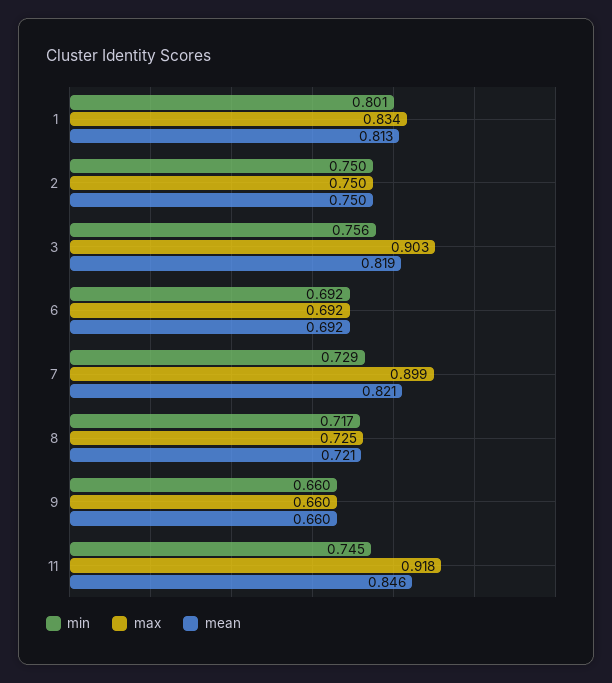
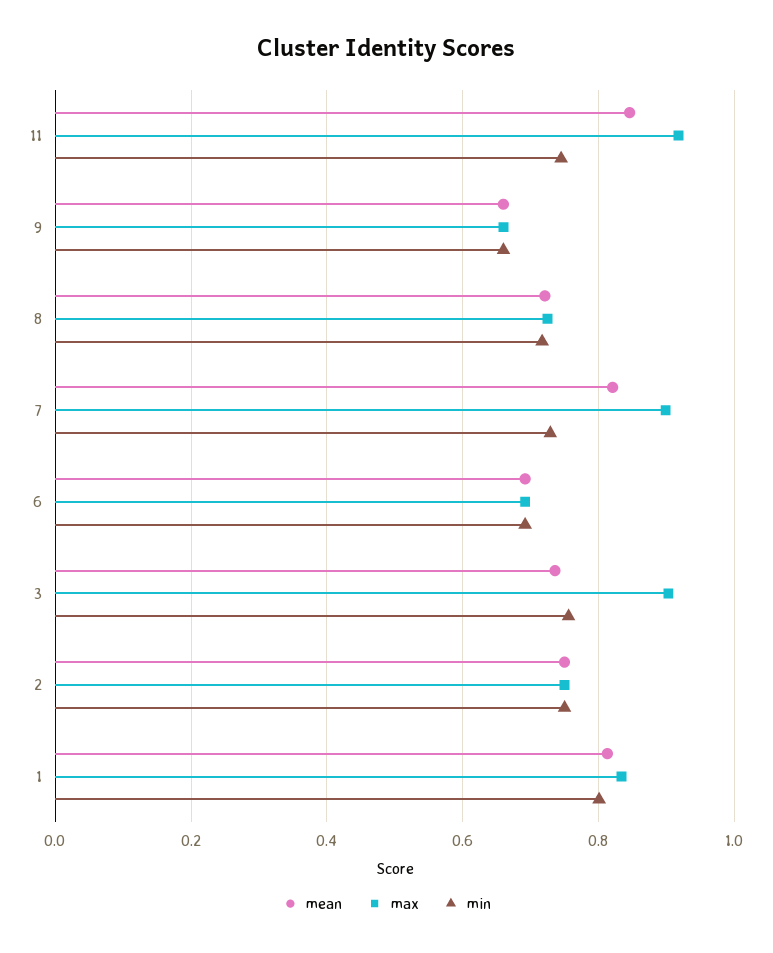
  {
    "min": {
      "1": 0.801,
      "2": 0.75,
      "3": 0.756,
      "6": 0.692,
      "7": 0.729,
      "8": 0.717,
      "9": 0.66,
      "11": 0.745
    },
    "max": {
      "1": 0.834,
      "2": 0.75,
      "3": 0.903,
      "6": 0.692,
      "7": 0.899,
      "8": 0.725,
      "9": 0.66,
      "11": 0.918
    },
    "mean": {
      "1": 0.813,
      "2": 0.75,
-     "3": 0.819,
+     "3": 0.74,
      "6": 0.692,
      "7": 0.821,
      "8": 0.721,
      "9": 0.66,
      "11": 0.846
    }
  }

